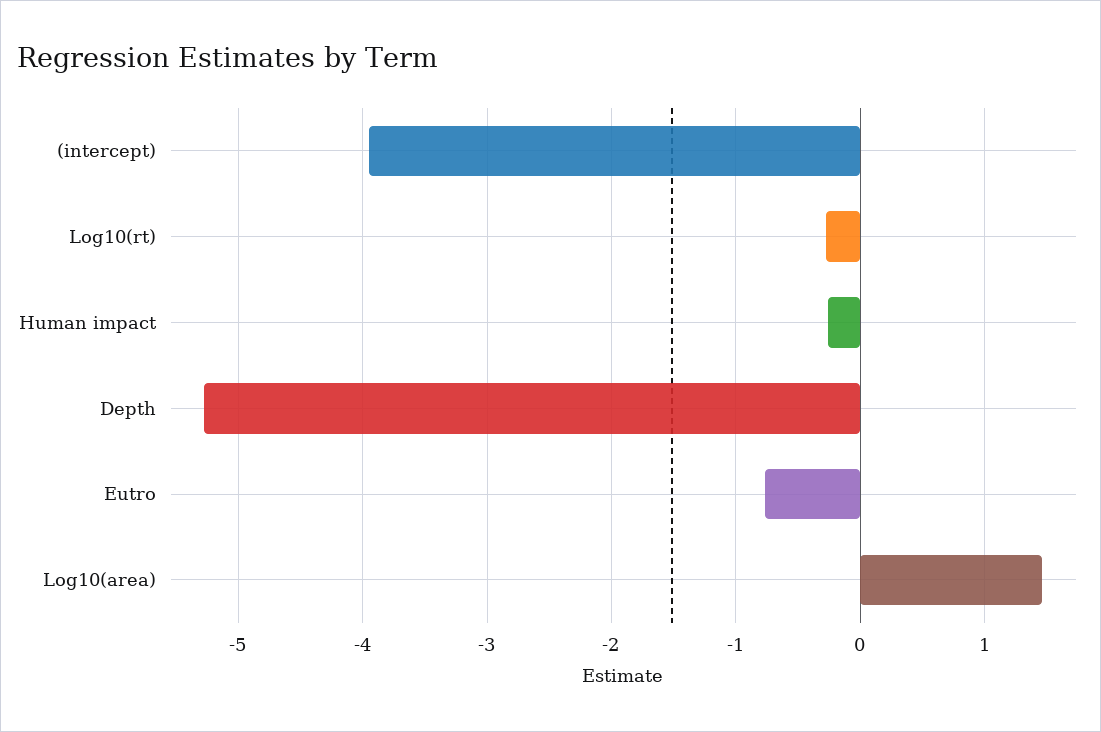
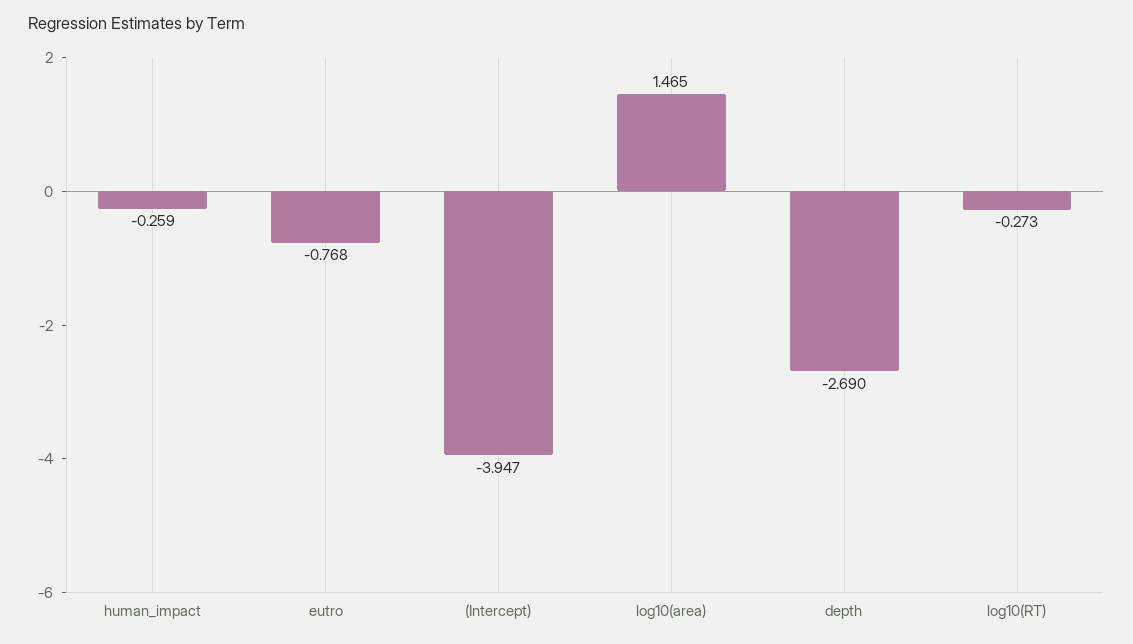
  {
    "(intercept)": -3.947,
    "Log10(rt)": -0.273,
    "Human impact": -0.259,
-   "Depth": -5.3,
+   "Depth": -2.69,
    "Eutro": -0.768,
    "Log10(area)": 1.465
  }

